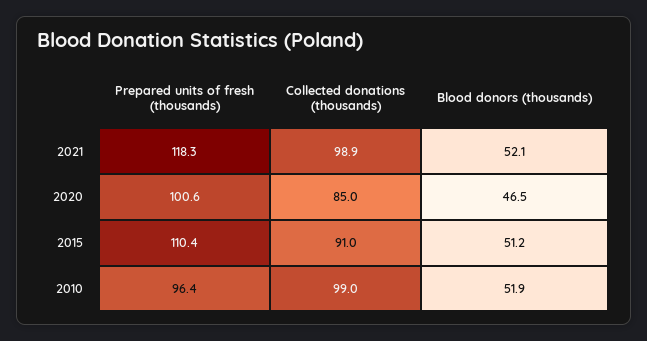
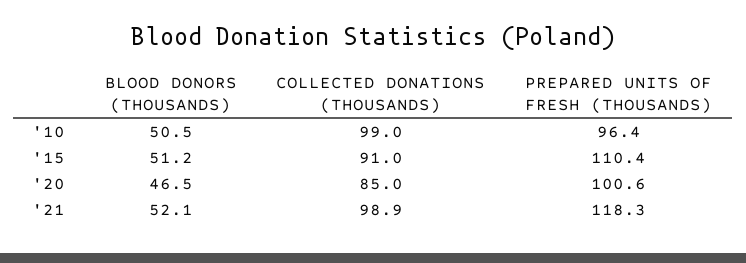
  {
    "Prepared units of fresh (thousands)": {
      "2021": 118.3,
      "2020": 100.6,
      "2015": 110.4,
      "2010": 96.4
    },
    "Collected donations (thousands)": {
      "2021": 98.9,
      "2020": 85,
      "2015": 91,
      "2010": 99
    },
    "Blood donors (thousands)": {
      "2021": 52.1,
      "2020": 46.5,
      "2015": 51.2,
-     "2010": 51.9
+     "2010": 50.5
    }
  }

